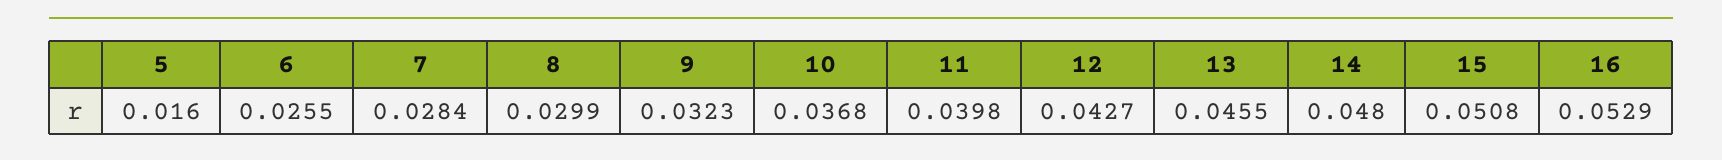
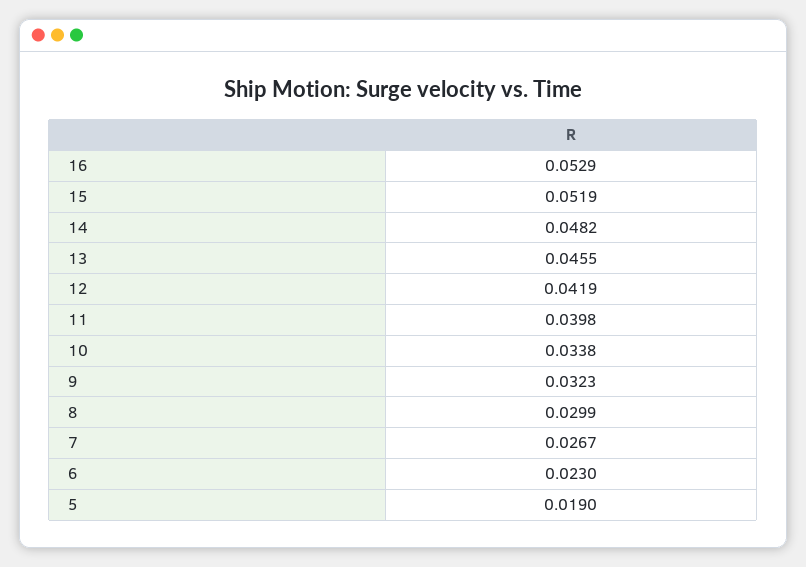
  {
-   "5": 0.016,
+   "5": 0.019,
-   "6": 0.0255,
+   "6": 0.023,
-   "7": 0.0284,
+   "7": 0.0267,
    "8": 0.0299,
    "9": 0.0323,
-   "10": 0.0368,
+   "10": 0.0338,
    "11": 0.0398,
-   "12": 0.0427,
+   "12": 0.0419,
    "13": 0.0455,
-   "14": 0.048,
+   "14": 0.0482,
-   "15": 0.0508,
+   "15": 0.0519,
    "16": 0.0529
  }

